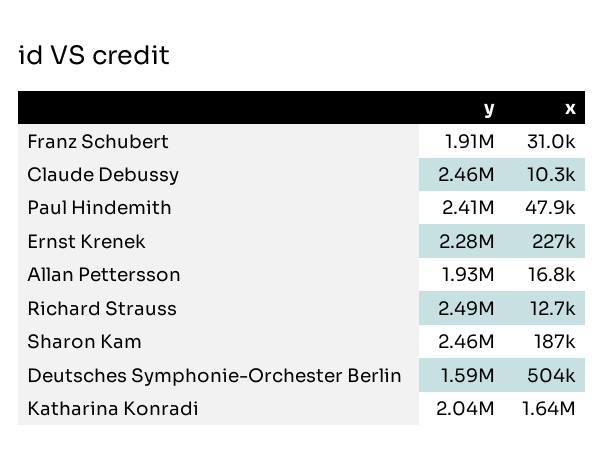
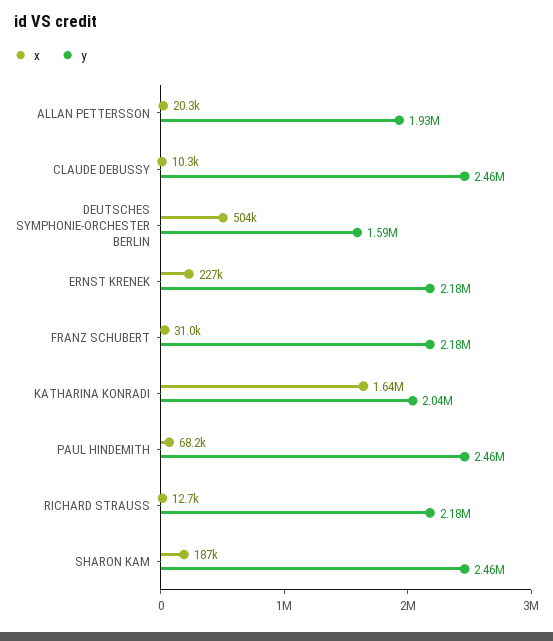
  {
    "y": {
-     "Franz Schubert": 1910000,
+     "Franz Schubert": 2180000,
      "Claude Debussy": 2460000,
-     "Paul Hindemith": 2410000,
+     "Paul Hindemith": 2460000,
-     "Ernst Krenek": 2280000,
+     "Ernst Krenek": 2180000,
      "Allan Pettersson": 1930000,
-     "Richard Strauss": 2490000,
+     "Richard Strauss": 2180000,
      "Sharon Kam": 2460000,
      "Deutsches Symphonie-Orchester Berlin": 1590000,
      "Katharina Konradi": 2040000
    },
    "x": {
      "Franz Schubert": 31000,
      "Claude Debussy": 10300,
-     "Paul Hindemith": 47900,
+     "Paul Hindemith": 68200,
      "Ernst Krenek": 227000,
-     "Allan Pettersson": 16800,
+     "Allan Pettersson": 20300,
      "Richard Strauss": 12700,
      "Sharon Kam": 187000,
      "Deutsches Symphonie-Orchester Berlin": 504000,
      "Katharina Konradi": 1640000
    }
  }

